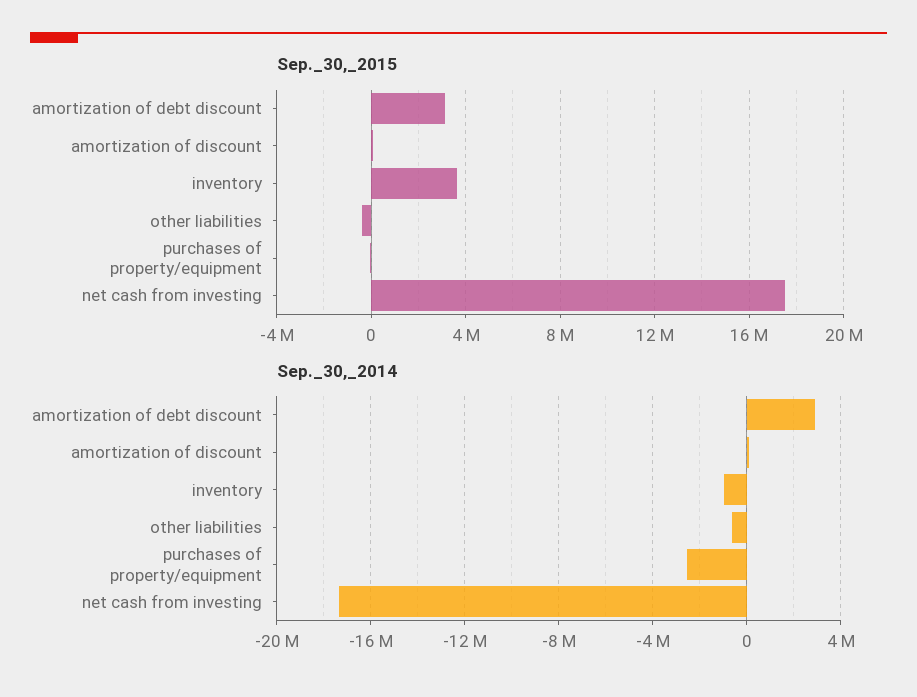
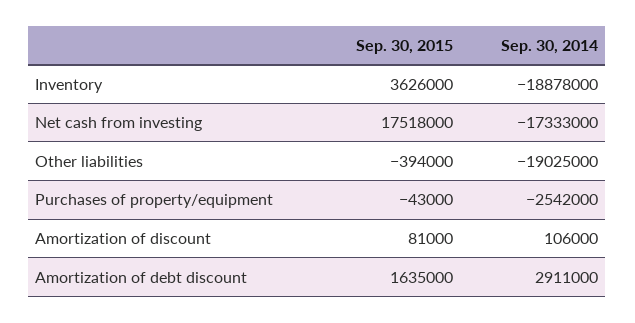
  {
    "Sep._30,_2015": {
-     "amortization of debt discount": 3000000,
+     "amortization of debt discount": 1635000,
      "amortization of discount": 81000,
      "inventory": 3626000,
      "other liabilities": -394000,
      "purchases of property/equipment": -43000,
      "net cash from investing": 17518000
    },
    "Sep._30,_2014": {
      "amortization of debt discount": 2911000,
      "amortization of discount": 106000,
-     "inventory": -1000000,
+     "inventory": -18878000,
-     "other liabilities": -500000,
+     "other liabilities": -19025000,
      "purchases of property/equipment": -2542000,
      "net cash from investing": -17333000
    }
  }

